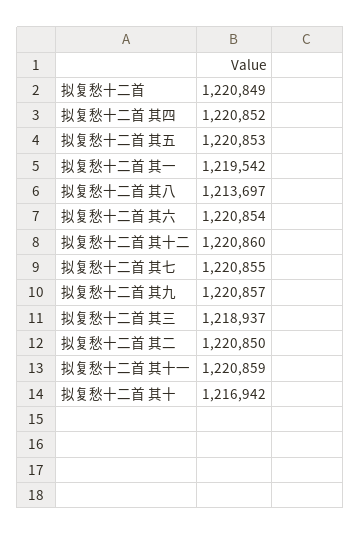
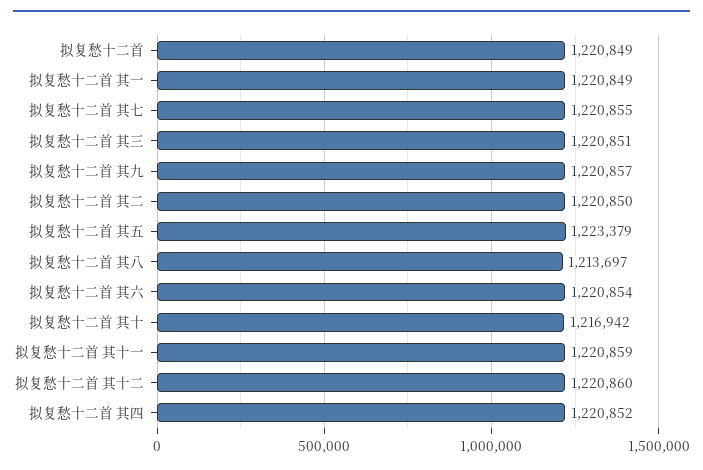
  {
    "拟复愁十二首": 1220849,
    "拟复愁十二首 其四": 1220852,
-   "拟复愁十二首 其五": 1220853,
+   "拟复愁十二首 其五": 1223379,
-   "拟复愁十二首 其一": 1219542,
+   "拟复愁十二首 其一": 1220849,
    "拟复愁十二首 其八": 1213697,
    "拟复愁十二首 其六": 1220854,
    "拟复愁十二首 其十二": 1220860,
    "拟复愁十二首 其七": 1220855,
    "拟复愁十二首 其九": 1220857,
-   "拟复愁十二首 其三": 1218937,
+   "拟复愁十二首 其三": 1220851,
    "拟复愁十二首 其二": 1220850,
    "拟复愁十二首 其十一": 1220859,
    "拟复愁十二首 其十": 1216942
  }

